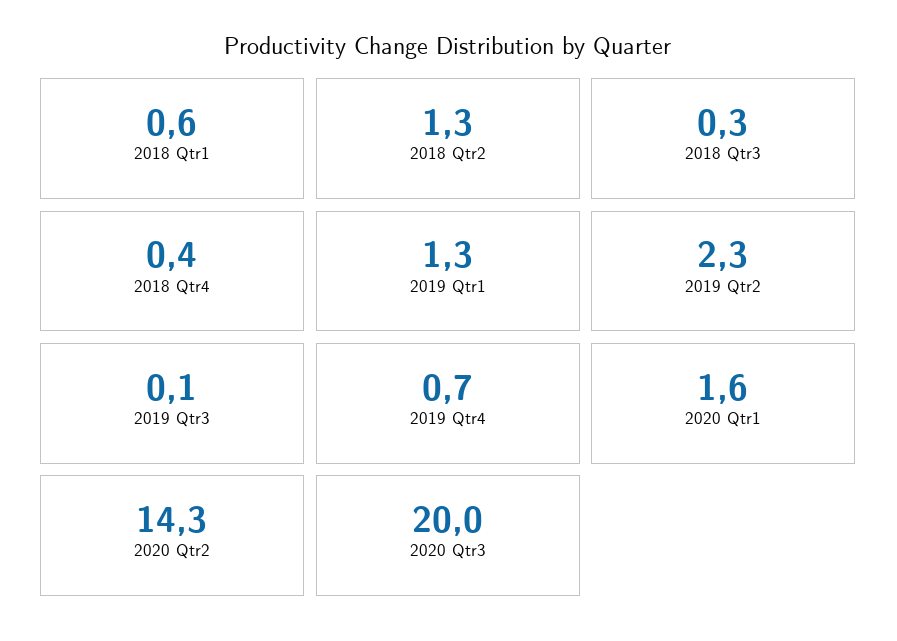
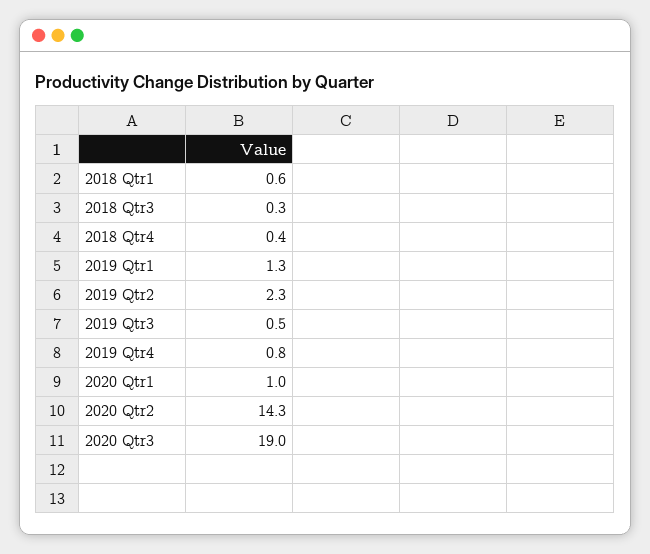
  {
    "2018 Qtr1": 0.6,
-   "2018 Qtr2": 1.3,
    "2018 Qtr3": 0.3,
    "2018 Qtr4": 0.4,
    "2019 Qtr1": 1.3,
    "2019 Qtr2": 2.3,
-   "2019 Qtr3": 0.1,
+   "2019 Qtr3": 0.5,
-   "2019 Qtr4": 0.7,
+   "2019 Qtr4": 0.8,
-   "2020 Qtr1": 1.6,
+   "2020 Qtr1": 1,
    "2020 Qtr2": 14.3,
-   "2020 Qtr3": 20
+   "2020 Qtr3": 19
  }

